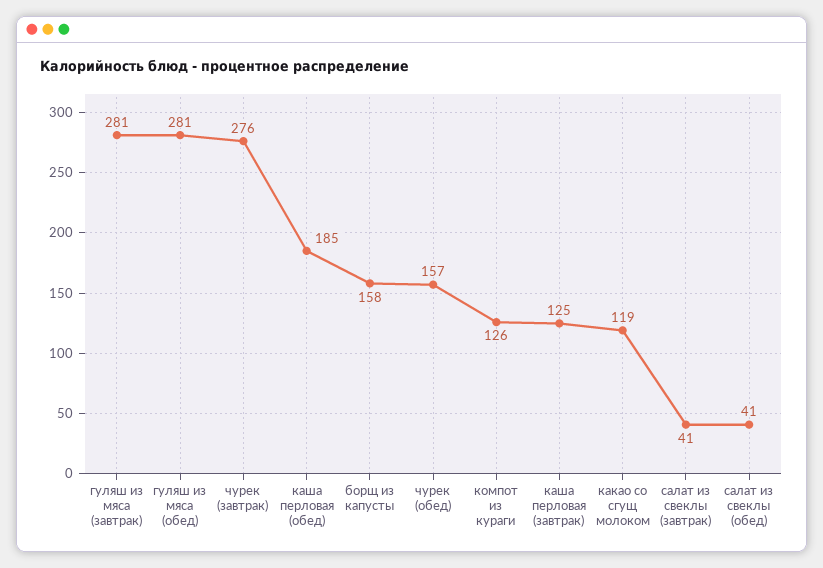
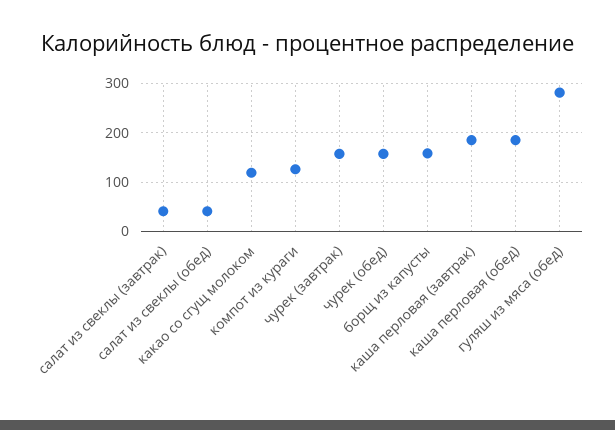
  {
-   "гуляш из мяса (завтрак)": 281,
    "гуляш из мяса (обед)": 281,
-   "чурек (завтрак)": 276,
+   "чурек (завтрак)": 160,
    "каша перловая (обед)": 185,
    "борщ из капусты": 158,
    "чурек (обед)": 157,
    "компот из кураги": 126,
-   "каша перловая (завтрак)": 125,
+   "каша перловая (завтрак)": 180,
    "какао со сгущ молоком": 119,
    "салат из свеклы (завтрак)": 41,
    "салат из свеклы (обед)": 41
  }

